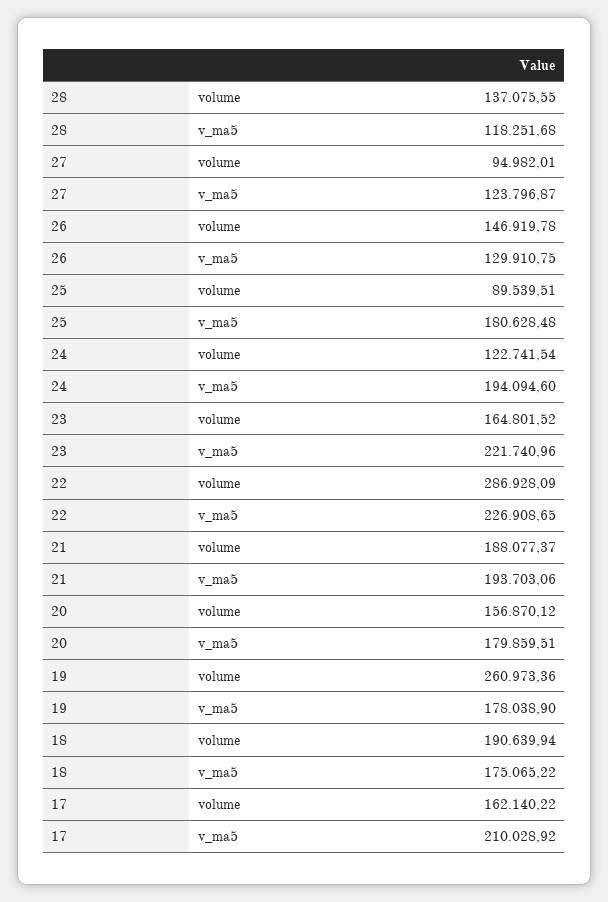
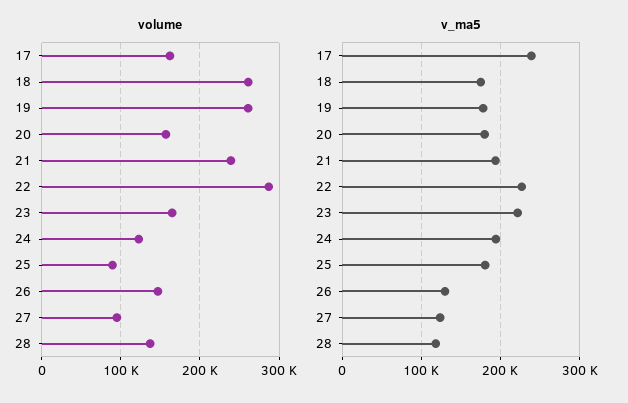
  {
    "volume": {
      "28": 137075.55,
      "27": 94982.01,
      "26": 146919.78,
      "25": 89539.51,
      "24": 122741.54,
      "23": 164801.52,
      "22": 286928.09,
-     "21": 188077.37,
+     "21": 240000,
      "20": 156870.12,
      "19": 260973.36,
-     "18": 190639.94,
+     "18": 260000,
      "17": 162140.22
    },
    "v_ma5": {
      "28": 118251.68,
      "27": 123796.87,
      "26": 129910.75,
      "25": 180628.48,
      "24": 194094.6,
      "23": 221740.96,
      "22": 226908.65,
      "21": 193703.06,
      "20": 179859.51,
      "19": 178038.9,
      "18": 175065.22,
-     "17": 210028.92
+     "17": 240000
    }
  }

